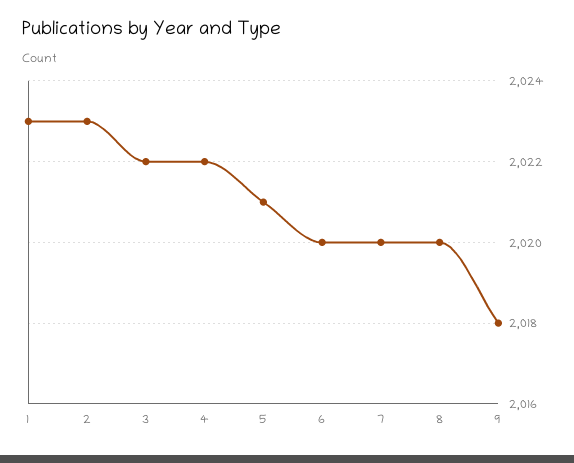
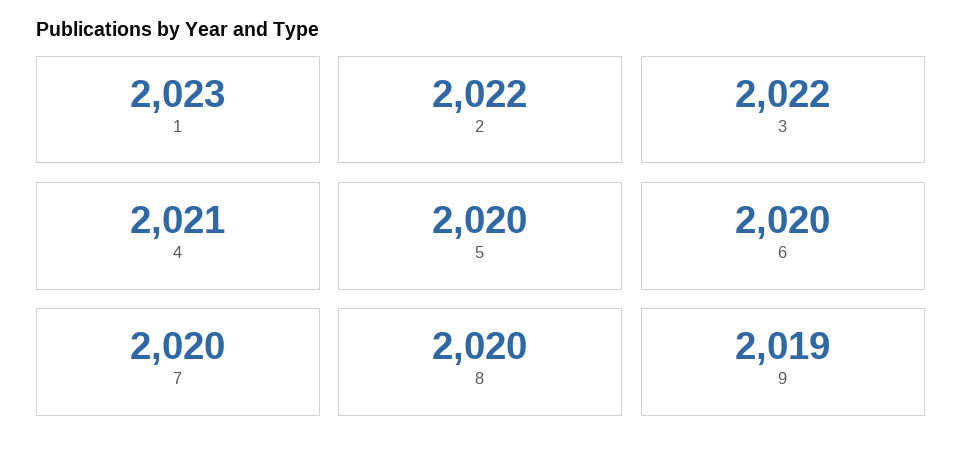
  {
    "1": 2023,
-   "2": 2023,
+   "2": 2022,
    "3": 2022,
-   "4": 2022,
+   "4": 2021,
-   "5": 2021,
+   "5": 2020,
    "6": 2020,
    "7": 2020,
    "8": 2020,
-   "9": 2018
+   "9": 2019
  }

